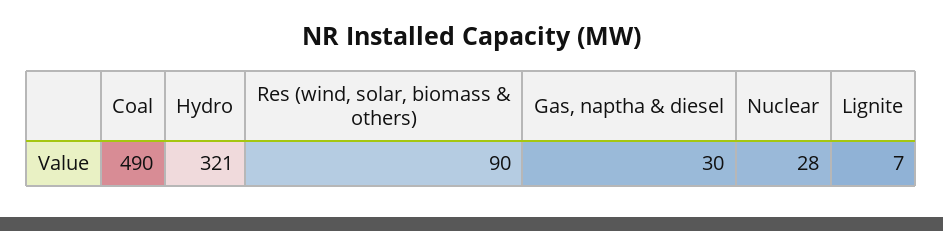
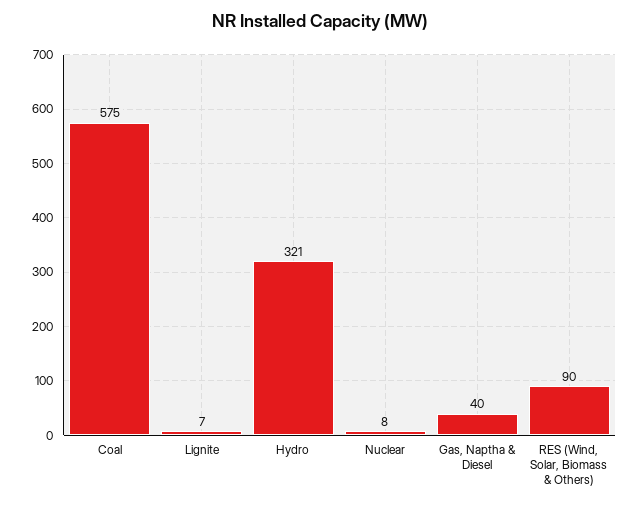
  {
-   "Coal": 490,
+   "Coal": 575,
    "Hydro": 321,
    "Res (wind, solar, biomass & others)": 90,
-   "Gas, naptha & diesel": 30,
+   "Gas, naptha & diesel": 40,
-   "Nuclear": 28,
+   "Nuclear": 8,
    "Lignite": 7
  }

